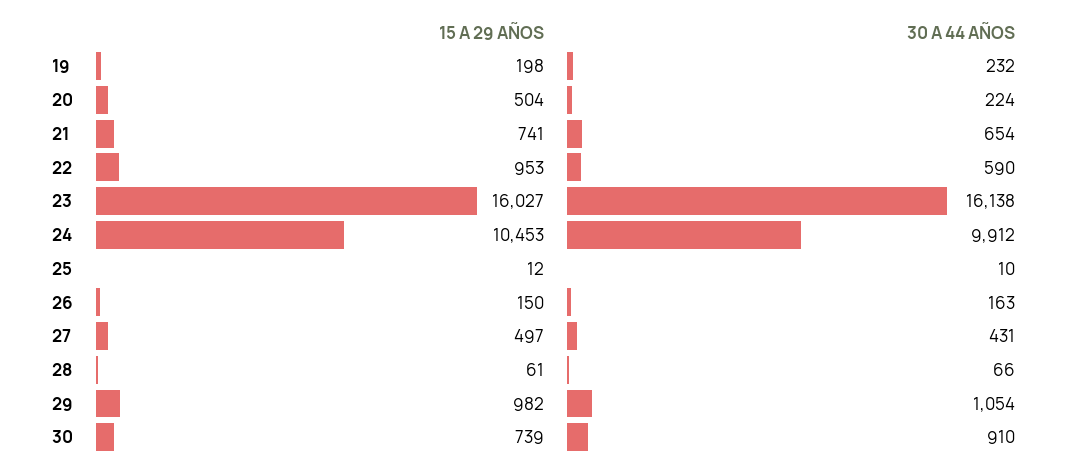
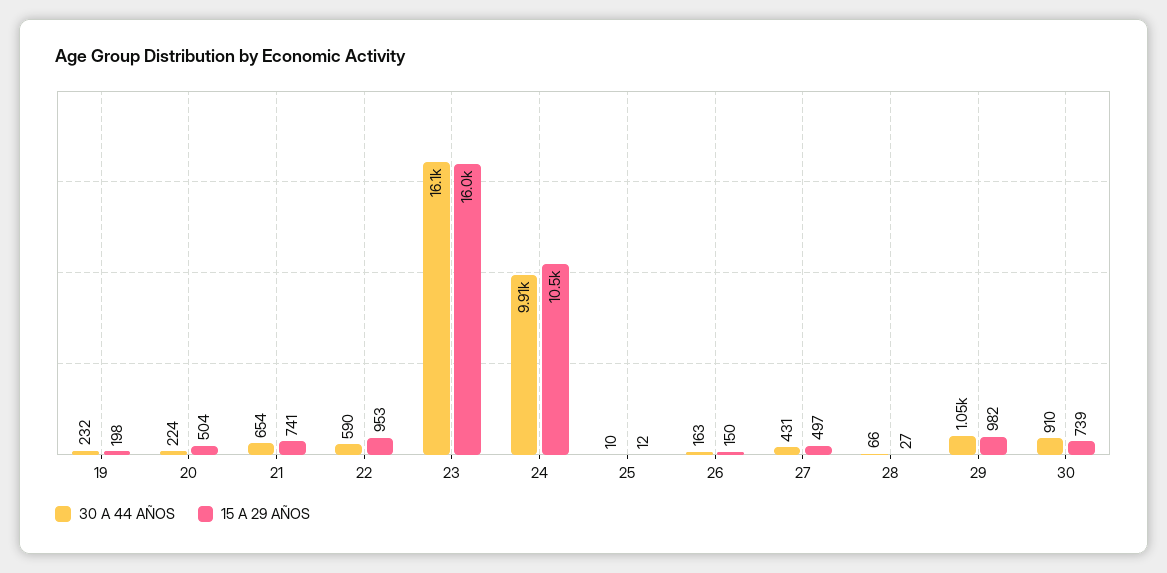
  {
    "15 A 29 AÑOS": {
      "19": 198,
      "20": 504,
      "21": 741,
      "22": 953,
      "23": 16027,
      "24": 10453,
      "25": 12,
      "26": 150,
      "27": 497,
-     "28": 61,
+     "28": 27,
      "29": 982,
      "30": 739
    },
    "30 A 44 AÑOS": {
      "19": 232,
      "20": 224,
      "21": 654,
      "22": 590,
      "23": 16138,
      "24": 9912,
      "25": 10,
      "26": 163,
      "27": 431,
      "28": 66,
      "29": 1054,
      "30": 910
    }
  }

